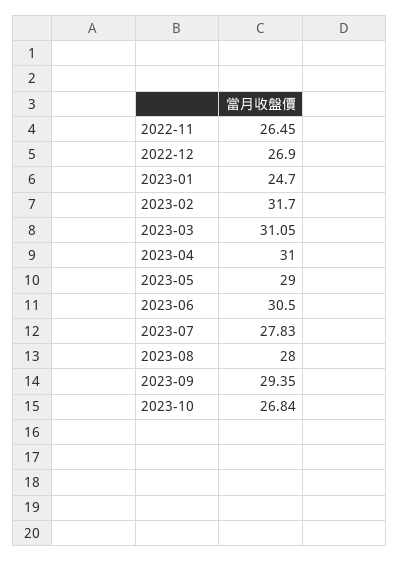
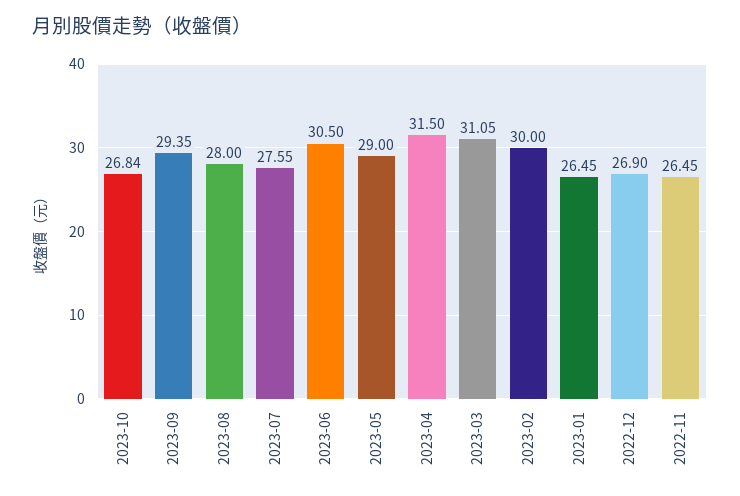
  {
    "2022-11": 26.45,
    "2022-12": 26.9,
-   "2023-01": 24.7,
+   "2023-01": 26.45,
-   "2023-02": 31.7,
+   "2023-02": 30,
    "2023-03": 31.05,
-   "2023-04": 31,
+   "2023-04": 31.5,
    "2023-05": 29,
    "2023-06": 30.5,
-   "2023-07": 27.83,
+   "2023-07": 27.55,
    "2023-08": 28,
    "2023-09": 29.35,
    "2023-10": 26.84
  }

